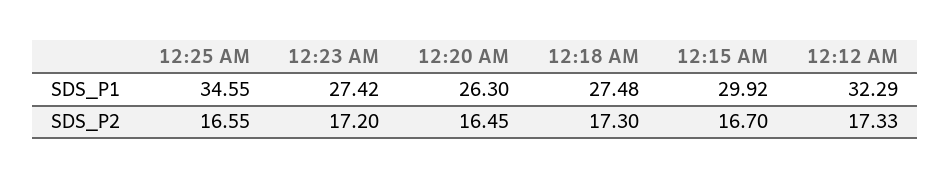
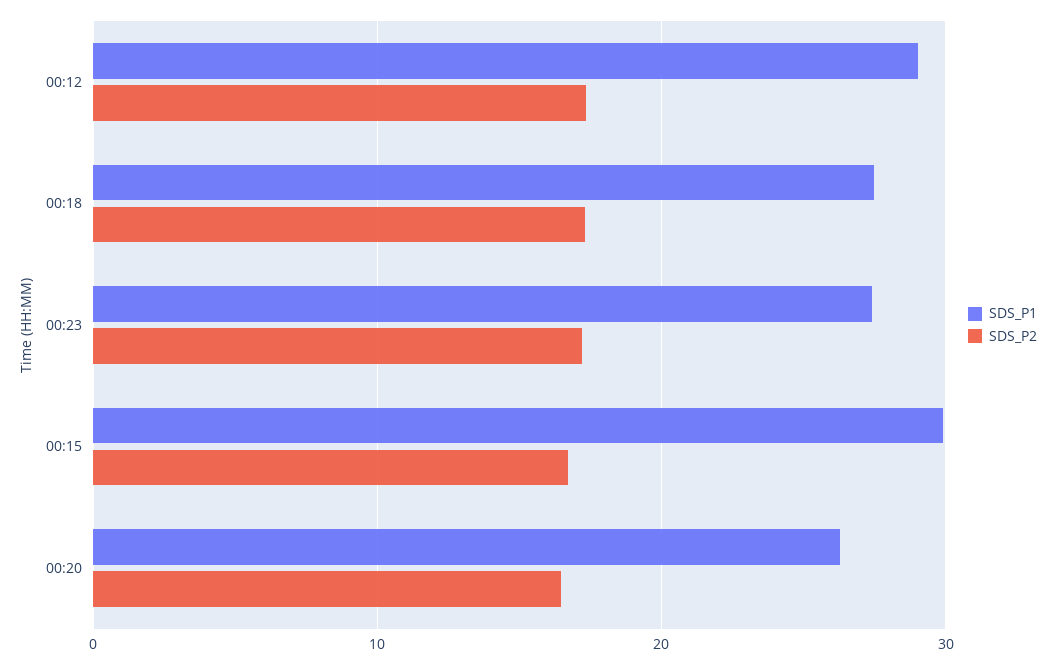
  {
    "SDS_P1": {
-     "12:25 AM": 34.55,
      "12:23 AM": 27.42,
      "12:20 AM": 26.3,
      "12:18 AM": 27.48,
      "12:15 AM": 29.92,
-     "12:12 AM": 32.29
+     "12:12 AM": 29
    },
    "SDS_P2": {
-     "12:25 AM": 16.55,
      "12:23 AM": 17.2,
      "12:20 AM": 16.45,
      "12:18 AM": 17.3,
      "12:15 AM": 16.7,
      "12:12 AM": 17.33
    }
  }

